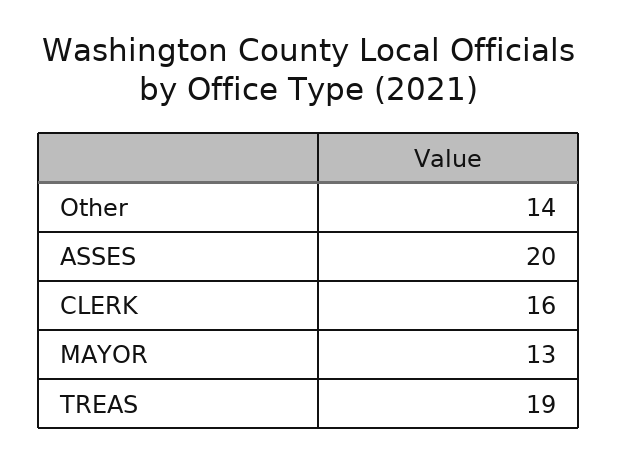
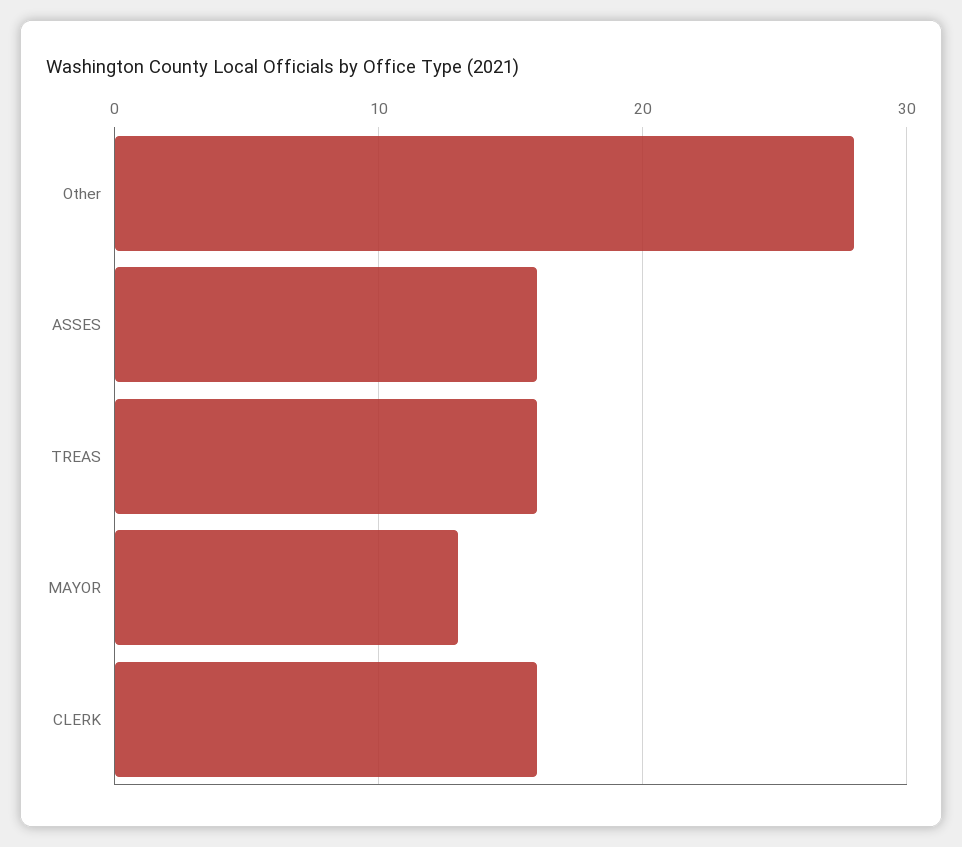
  {
-   "Other": 14,
+   "Other": 28,
-   "ASSES": 20,
+   "ASSES": 16,
    "CLERK": 16,
    "MAYOR": 13,
-   "TREAS": 19
+   "TREAS": 16
  }

